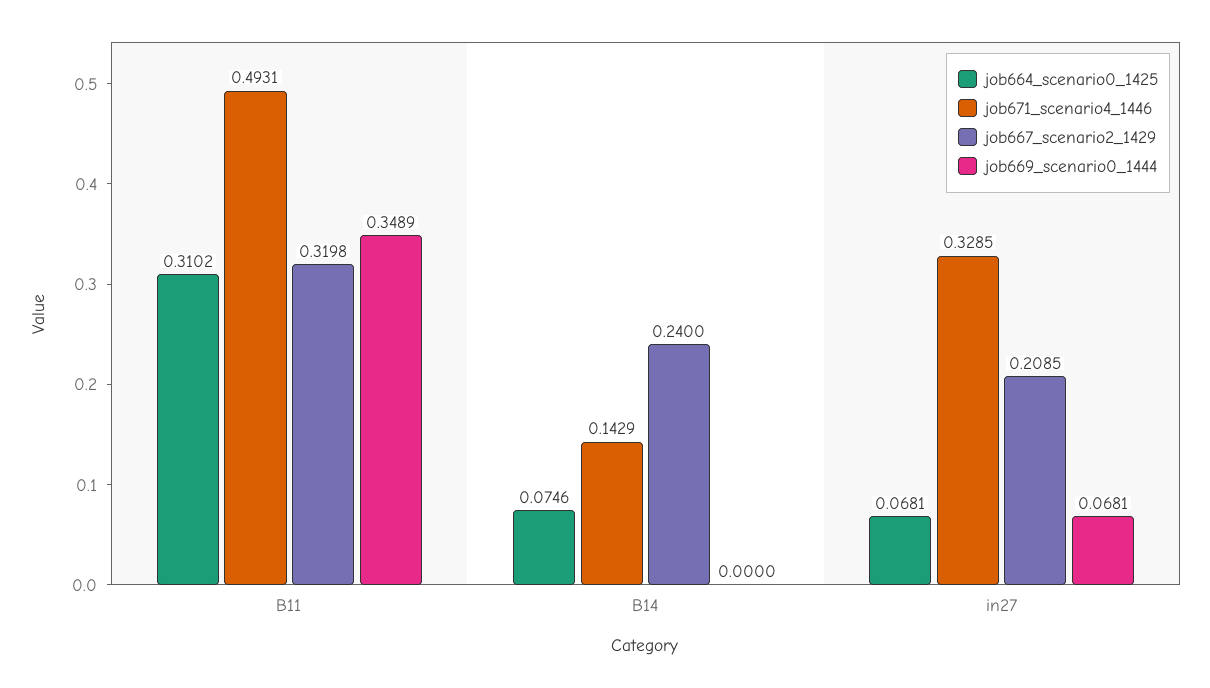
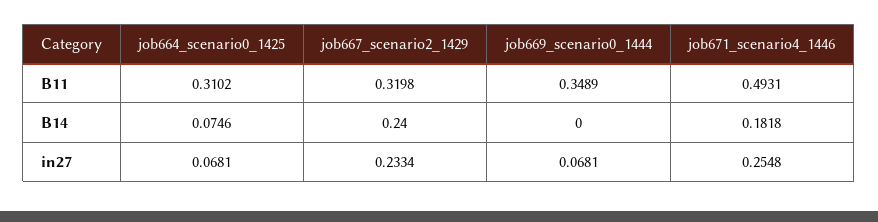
  {
    "job664_scenario0_1425": {
      "B11": 0.3102,
      "B14": 0.0746,
      "in27": 0.0681
    },
    "job671_scenario4_1446": {
      "B11": 0.4931,
-     "B14": 0.1429,
+     "B14": 0.1818,
-     "in27": 0.3285
+     "in27": 0.2548
    },
    "job667_scenario2_1429": {
      "B11": 0.3198,
      "B14": 0.24,
-     "in27": 0.2085
+     "in27": 0.2334
    },
    "job669_scenario0_1444": {
      "B11": 0.3489,
      "B14": 0,
      "in27": 0.0681
    }
  }

